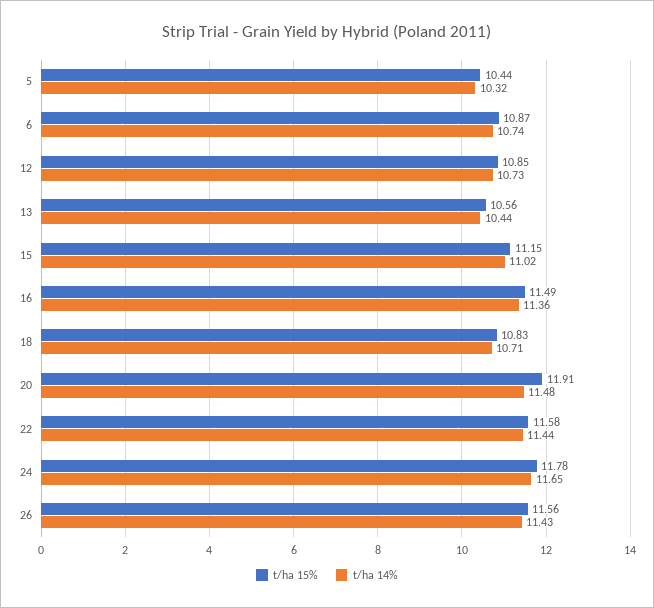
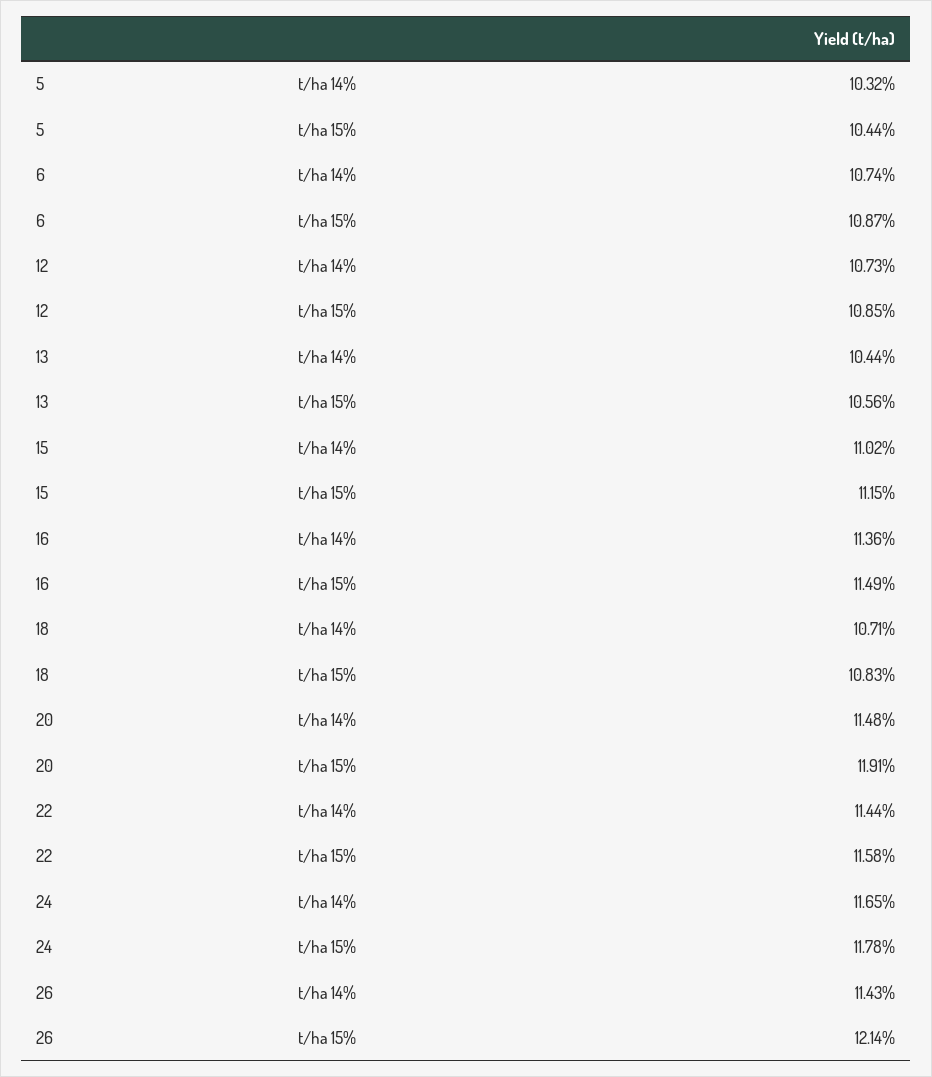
  {
    "t/ha 15%": {
      "5": 10.44,
      "6": 10.87,
      "12": 10.85,
      "13": 10.56,
      "15": 11.15,
      "16": 11.49,
      "18": 10.83,
      "20": 11.91,
      "22": 11.58,
      "24": 11.78,
-     "26": 11.56
+     "26": 12.14
    },
    "t/ha 14%": {
      "5": 10.32,
      "6": 10.74,
      "12": 10.73,
      "13": 10.44,
      "15": 11.02,
      "16": 11.36,
      "18": 10.71,
      "20": 11.48,
      "22": 11.44,
      "24": 11.65,
      "26": 11.43
    }
  }

